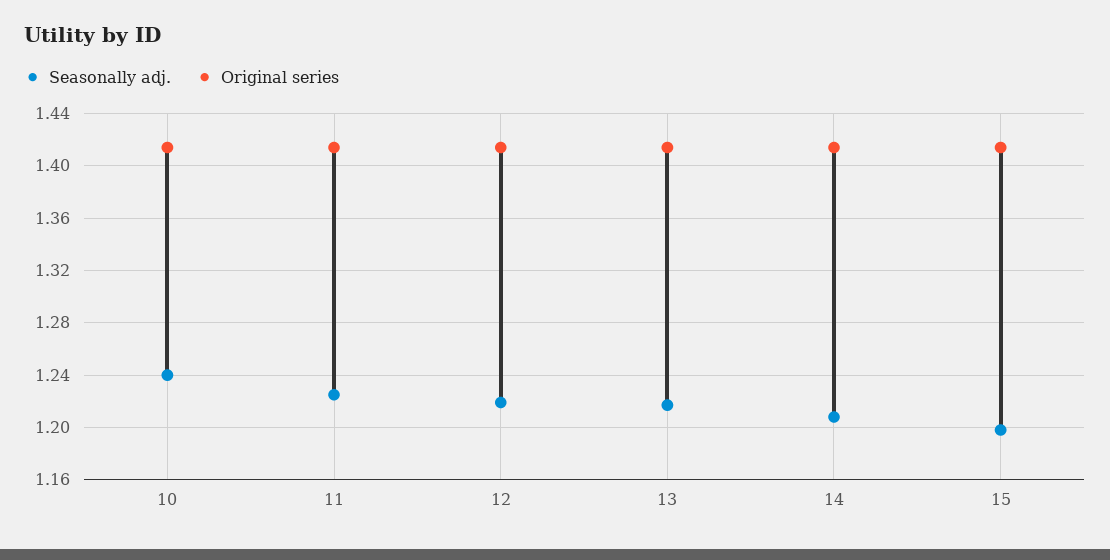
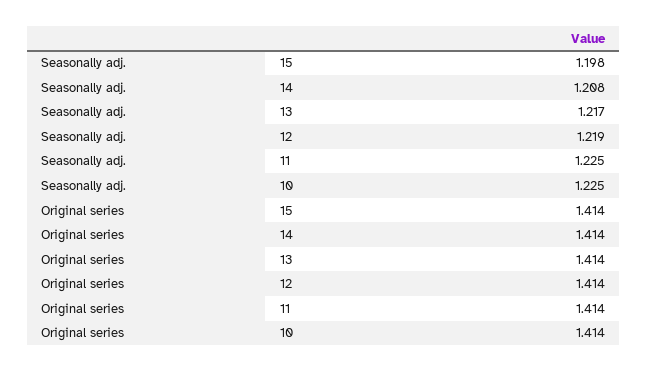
  {
    "Seasonally adj.": {
-     "10": 1.24,
+     "10": 1.225,
      "11": 1.225,
      "12": 1.219,
      "13": 1.217,
      "14": 1.208,
      "15": 1.198
    },
    "Original series": {
      "10": 1.414,
      "11": 1.414,
      "12": 1.414,
      "13": 1.414,
      "14": 1.414,
      "15": 1.414
    }
  }

